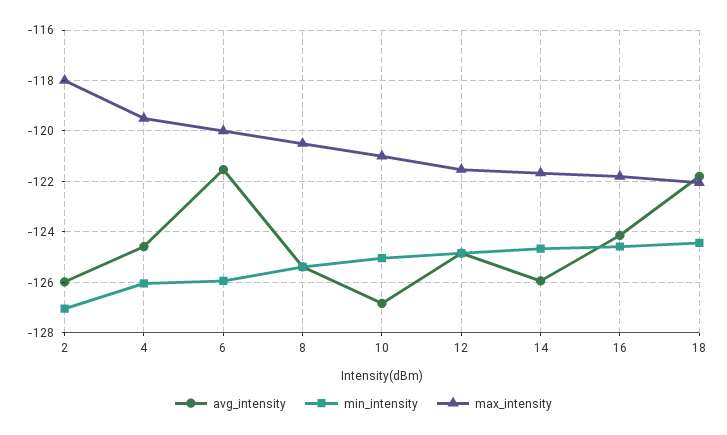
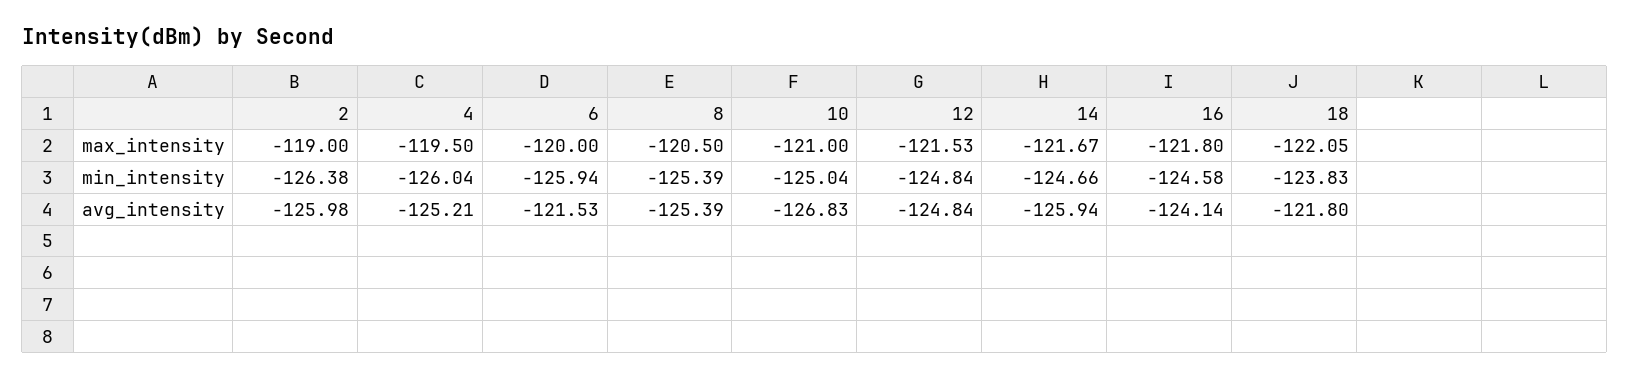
  {
    "avg_intensity": {
      "2": -125.98,
-     "4": -124.5,
+     "4": -125.21,
      "6": -121.53,
      "8": -125.39,
      "10": -126.83,
      "12": -124.84,
      "14": -125.94,
      "16": -124.14,
      "18": -121.8
    },
    "min_intensity": {
-     "2": -127,
+     "2": -126.38,
      "4": -126.04,
      "6": -125.94,
      "8": -125.39,
      "10": -125.04,
      "12": -124.84,
      "14": -124.66,
      "16": -124.58,
-     "18": -124.5
+     "18": -123.83
    },
    "max_intensity": {
-     "2": -118,
+     "2": -119,
      "4": -119.5,
      "6": -120,
      "8": -120.5,
      "10": -121,
      "12": -121.53,
      "14": -121.67,
      "16": -121.8,
      "18": -122.05
    }
  }

